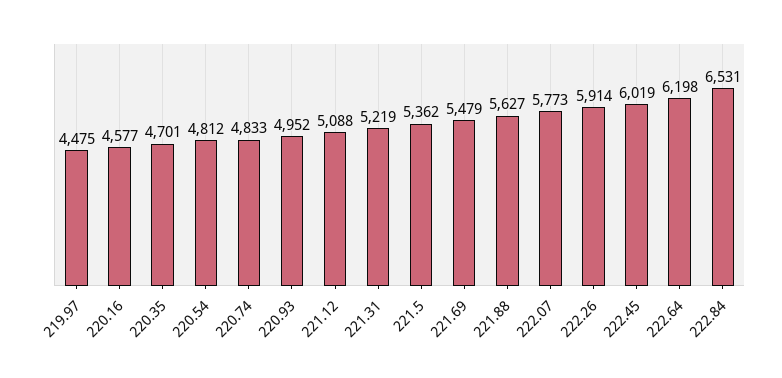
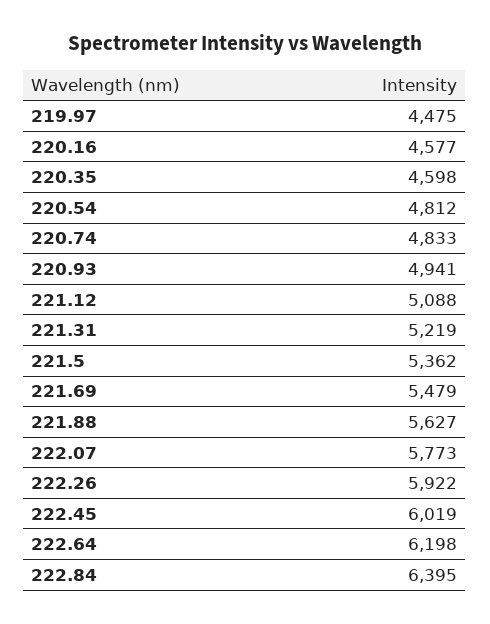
  {
    "219.97": 4475,
    "220.16": 4577,
-   "220.35": 4701,
+   "220.35": 4598,
    "220.54": 4812,
    "220.74": 4833,
-   "220.93": 4952,
+   "220.93": 4941,
    "221.12": 5088,
    "221.31": 5219,
    "221.5": 5362,
    "221.69": 5479,
    "221.88": 5627,
    "222.07": 5773,
-   "222.26": 5914,
+   "222.26": 5922,
    "222.45": 6019,
    "222.64": 6198,
-   "222.84": 6531
+   "222.84": 6395
  }

